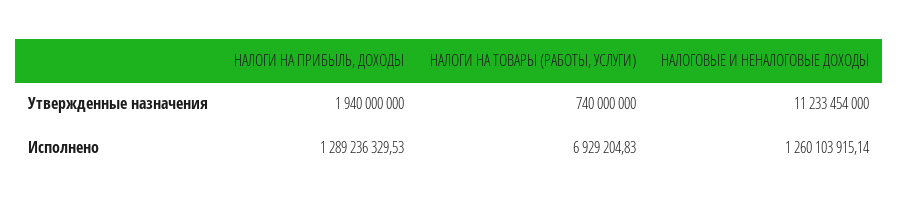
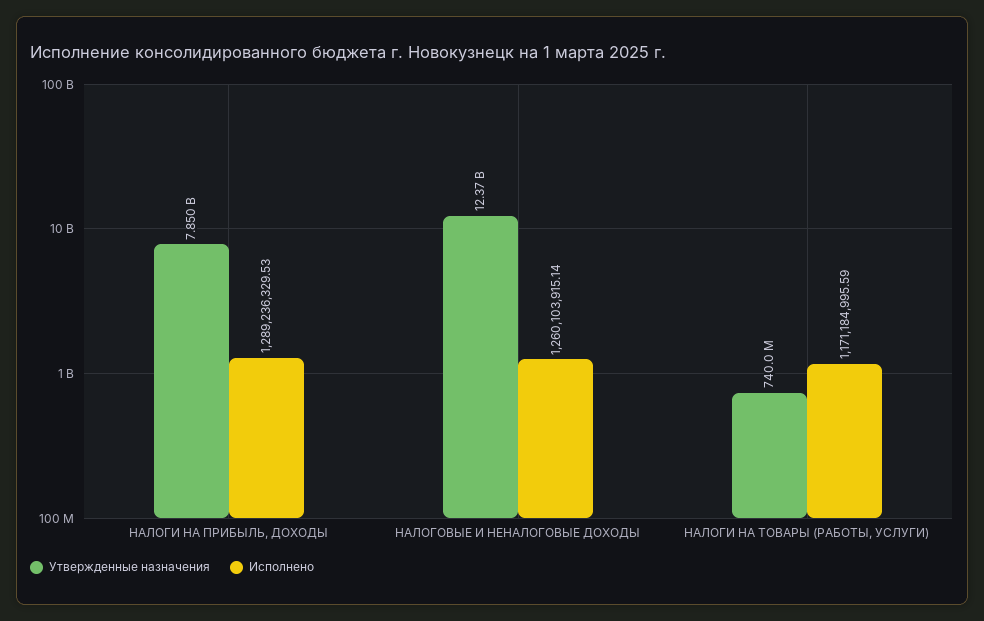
  {
    "Утвержденные назначения": {
-     "НАЛОГИ НА ПРИБЫЛЬ, ДОХОДЫ": 1940000000,
+     "НАЛОГИ НА ПРИБЫЛЬ, ДОХОДЫ": 7850000000,
      "НАЛОГИ НА ТОВАРЫ (РАБОТЫ, УСЛУГИ)": 740000000,
-     "НАЛОГОВЫЕ И НЕНАЛОГОВЫЕ ДОХОДЫ": 11233454000
+     "НАЛОГОВЫЕ И НЕНАЛОГОВЫЕ ДОХОДЫ": 12370000000
    },
    "Исполнено": {
      "НАЛОГИ НА ПРИБЫЛЬ, ДОХОДЫ": 1289236329.53,
-     "НАЛОГИ НА ТОВАРЫ (РАБОТЫ, УСЛУГИ)": 6929204.83,
+     "НАЛОГИ НА ТОВАРЫ (РАБОТЫ, УСЛУГИ)": 1171184995.59,
      "НАЛОГОВЫЕ И НЕНАЛОГОВЫЕ ДОХОДЫ": 1260103915.14
    }
  }

